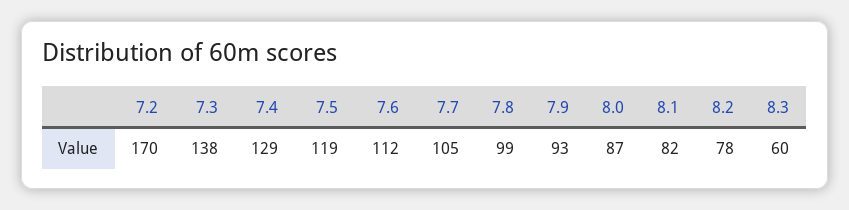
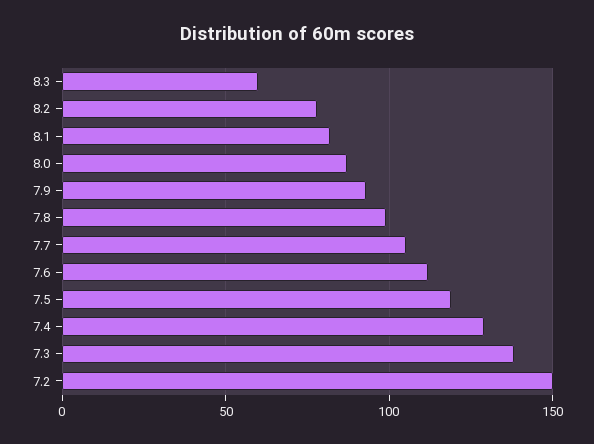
  {
-   "7.2": 170,
+   "7.2": 150,
    "7.3": 138,
    "7.4": 129,
    "7.5": 119,
    "7.6": 112,
    "7.7": 105,
    "7.8": 99,
    "7.9": 93,
    "8.0": 87,
    "8.1": 82,
    "8.2": 78,
    "8.3": 60
  }

